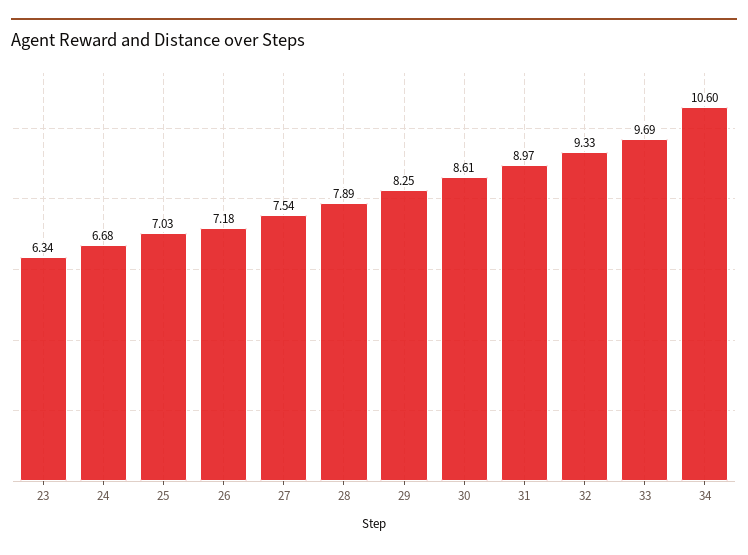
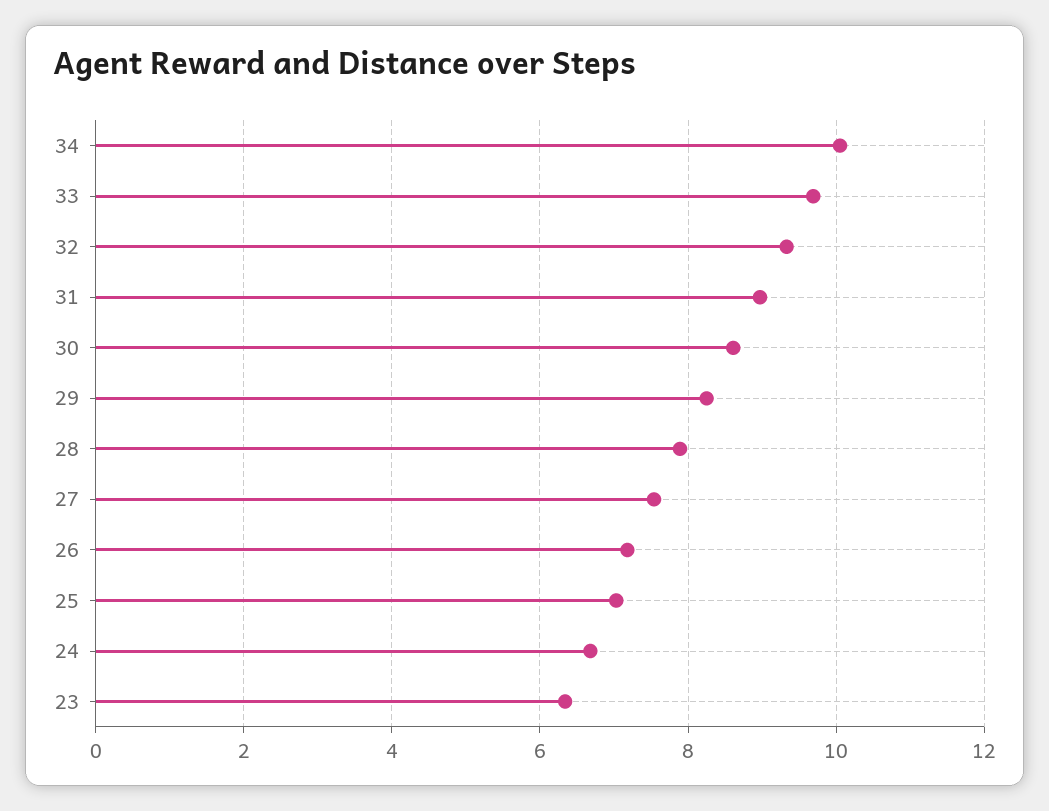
  {
    "23": 6.34,
    "24": 6.68,
    "25": 7.03,
    "26": 7.18,
    "27": 7.54,
    "28": 7.89,
    "29": 8.25,
    "30": 8.61,
    "31": 8.97,
    "32": 9.33,
    "33": 9.69,
-   "34": 10.6
+   "34": 10
  }

